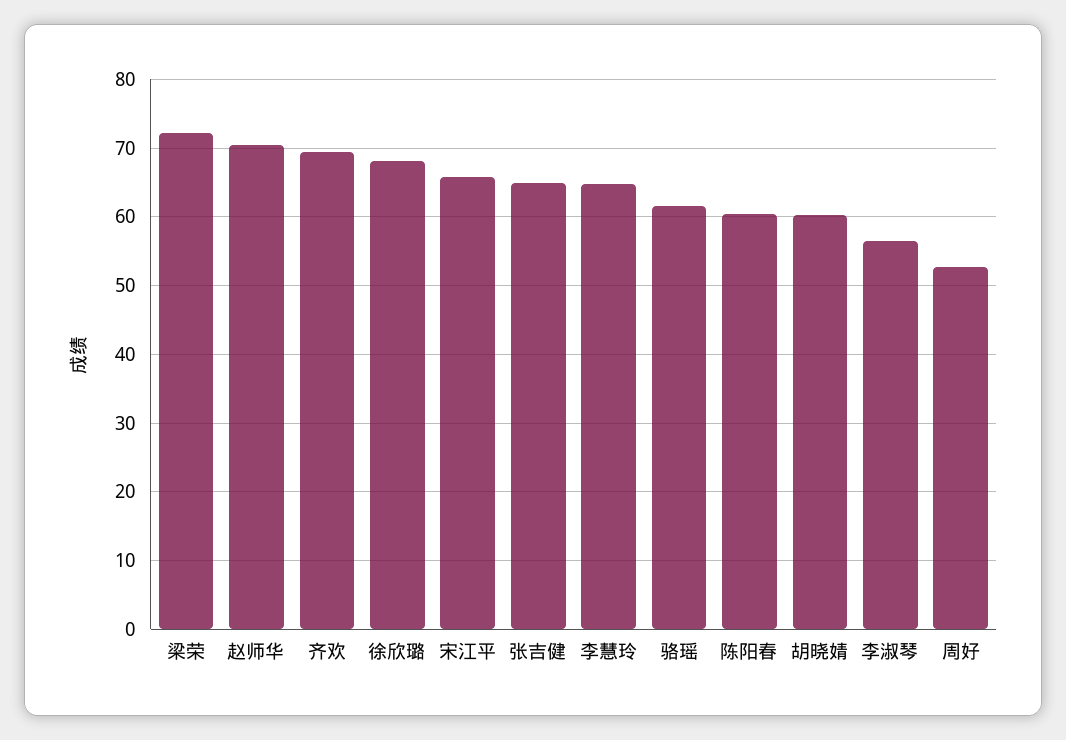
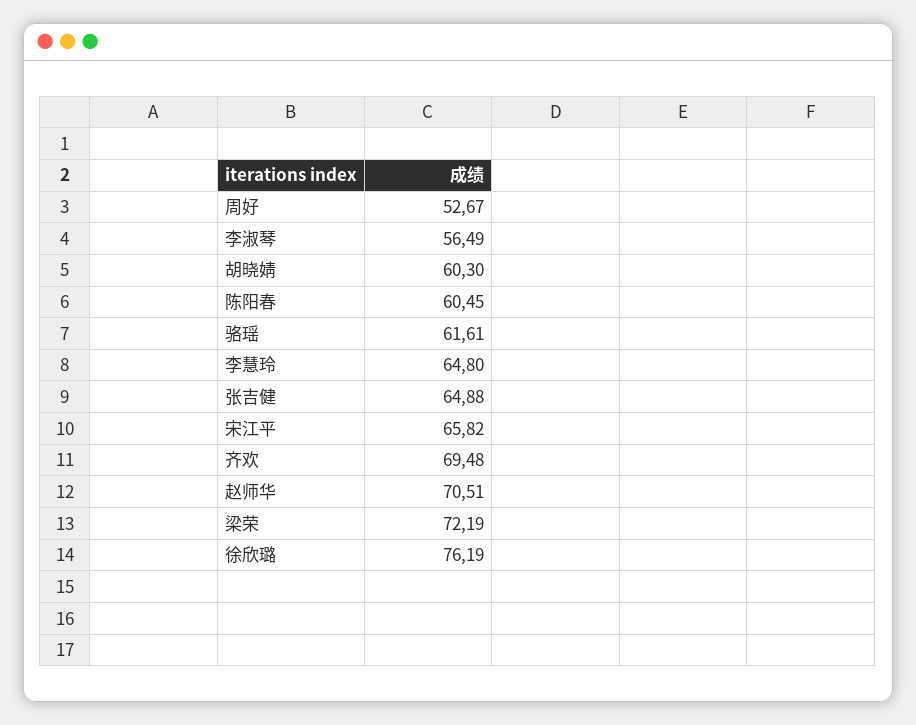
  {
    "梁荣": 72.19,
    "赵师华": 70.51,
    "齐欢": 69.48,
-   "徐欣璐": 68,
+   "徐欣璐": 76.19,
    "宋江平": 65.82,
    "张吉健": 64.88,
    "李慧玲": 64.8,
    "骆瑶": 61.61,
    "陈阳春": 60.45,
    "胡晓婧": 60.3,
    "李淑琴": 56.49,
    "周好": 52.67
  }

